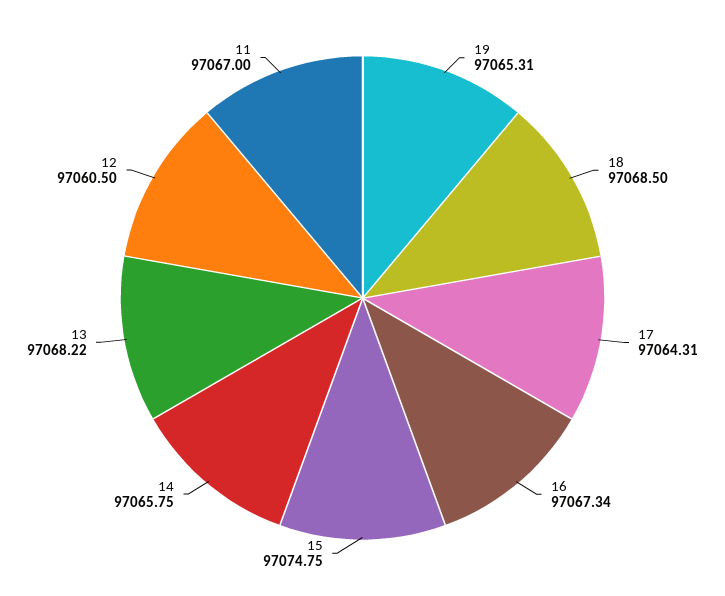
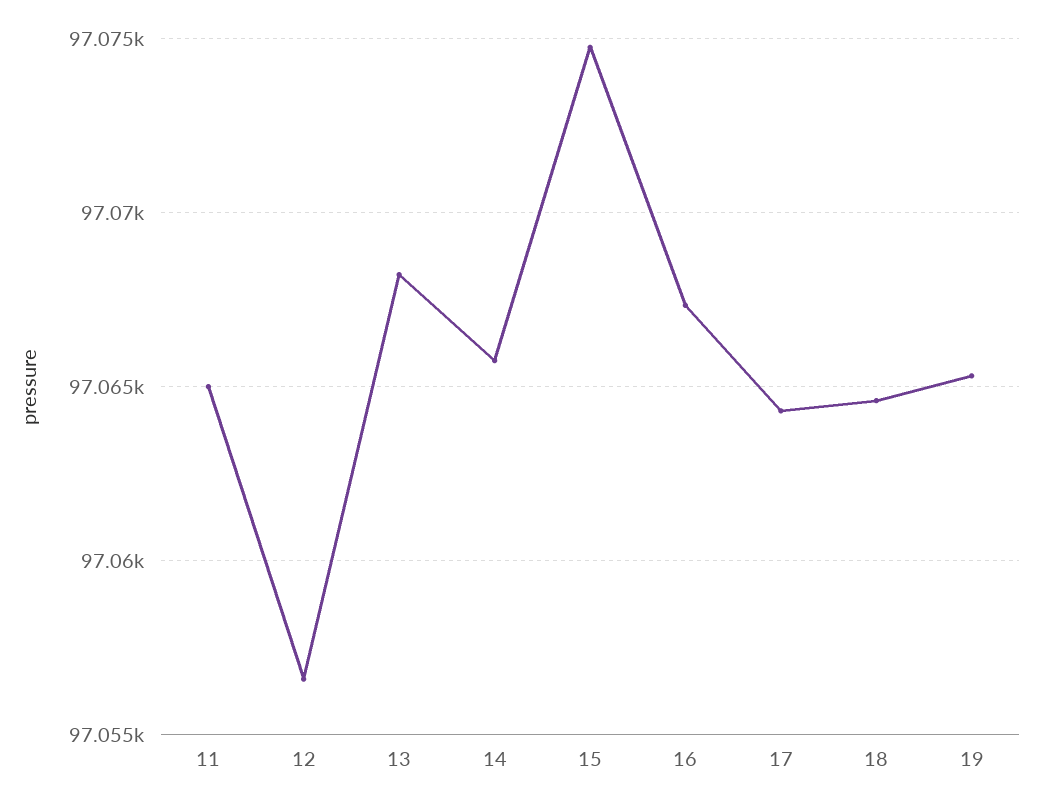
  {
    "19": 97065.31,
-   "18": 97068.5,
+   "18": 97064.5,
    "17": 97064.31,
    "16": 97067.34,
    "15": 97074.75,
    "14": 97065.75,
    "13": 97068.22,
-   "12": 97060.5,
+   "12": 97056.5,
-   "11": 97067
+   "11": 97065
  }

